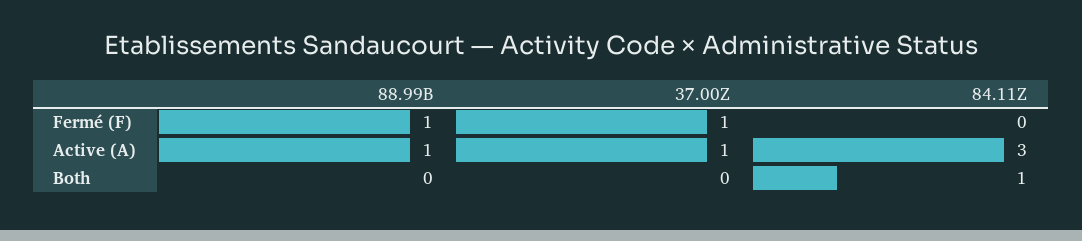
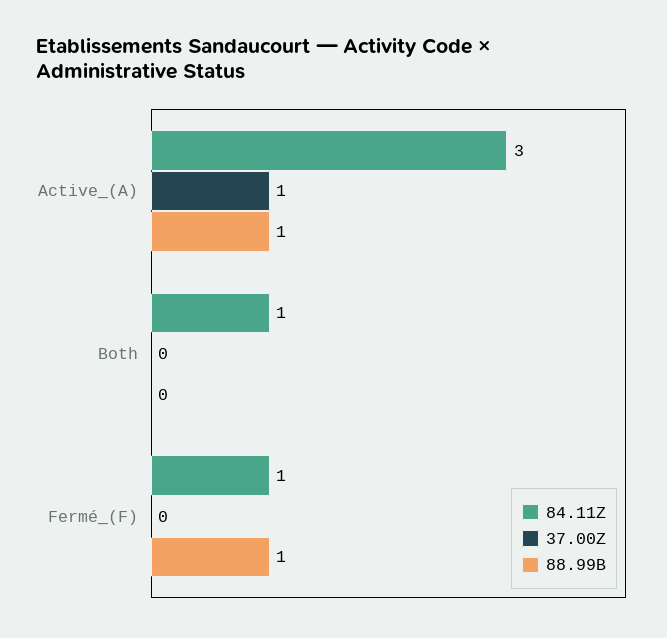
  {
    "88.99B": {
      "Fermé (F)": 1,
      "Active (A)": 1,
      "Both": 0
    },
    "37.00Z": {
-     "Fermé (F)": 1,
+     "Fermé (F)": 0,
      "Active (A)": 1,
      "Both": 0
    },
    "84.11Z": {
-     "Fermé (F)": 0,
+     "Fermé (F)": 1,
      "Active (A)": 3,
      "Both": 1
    }
  }

